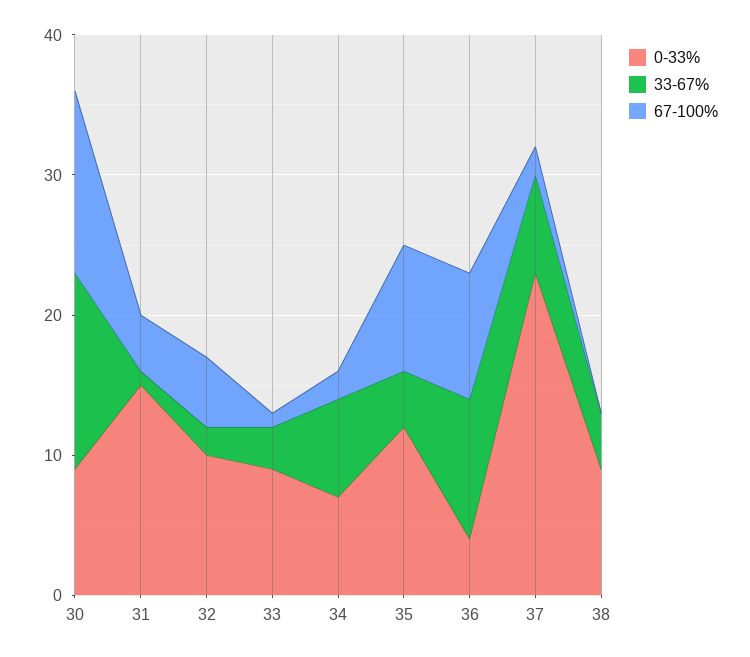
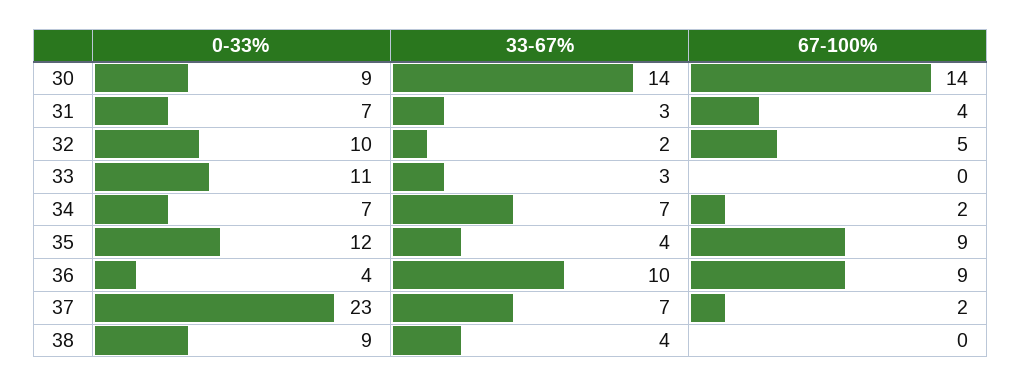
  {
    "0-33%": {
      "30": 9,
-     "31": 15,
+     "31": 7,
      "32": 10,
-     "33": 9,
+     "33": 11,
      "34": 7,
      "35": 12,
      "36": 4,
      "37": 23,
      "38": 9
    },
    "33-67%": {
      "30": 14,
-     "31": 1,
+     "31": 3,
      "32": 2,
      "33": 3,
      "34": 7,
      "35": 4,
      "36": 10,
      "37": 7,
      "38": 4
    },
    "67-100%": {
-     "30": 13,
+     "30": 14,
      "31": 4,
      "32": 5,
-     "33": 1,
+     "33": 0,
      "34": 2,
      "35": 9,
      "36": 9,
      "37": 2,
      "38": 0
    }
  }

